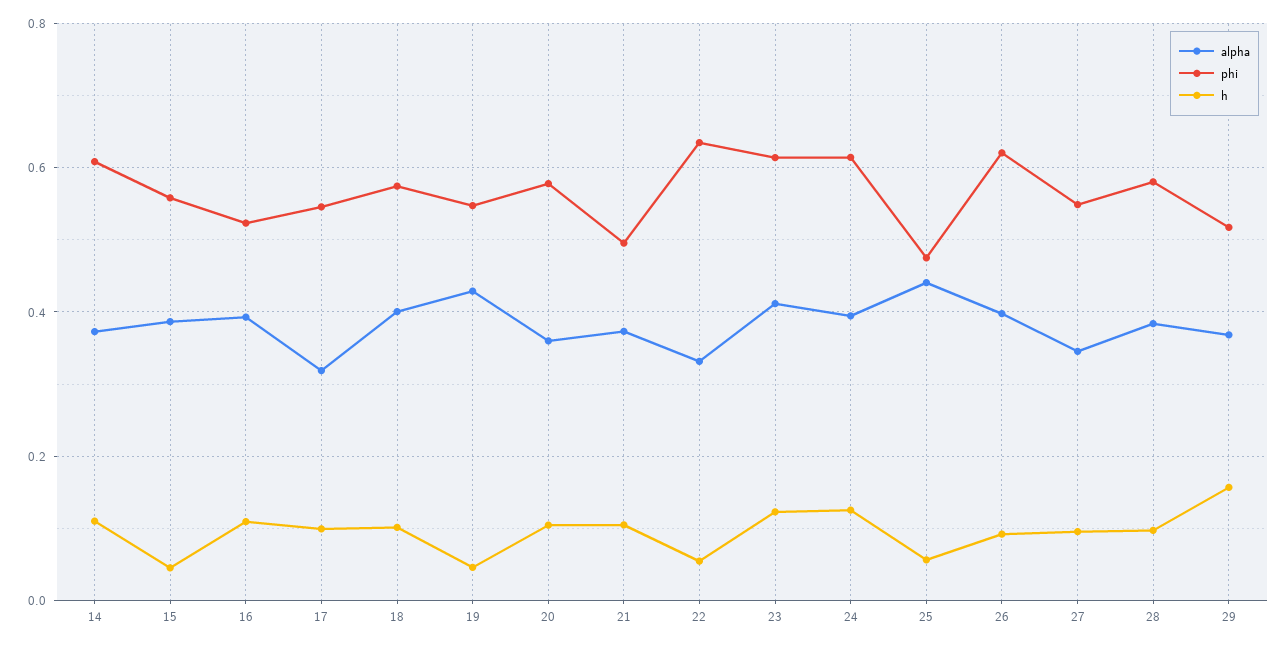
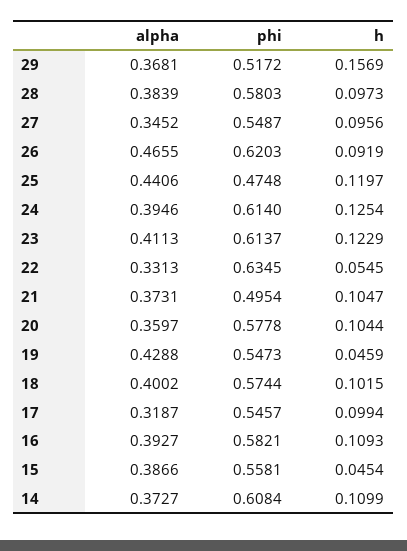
  {
    "alpha": {
      "14": 0.3727,
      "15": 0.3866,
      "16": 0.3927,
      "17": 0.3187,
      "18": 0.4002,
      "19": 0.4288,
      "20": 0.3597,
      "21": 0.3731,
      "22": 0.3313,
      "23": 0.4113,
      "24": 0.3946,
      "25": 0.4406,
-     "26": 0.4,
+     "26": 0.4655,
      "27": 0.3452,
      "28": 0.3839,
      "29": 0.3681
    },
    "phi": {
      "14": 0.6084,
      "15": 0.5581,
-     "16": 0.52,
+     "16": 0.5821,
      "17": 0.5457,
      "18": 0.5744,
      "19": 0.5473,
      "20": 0.5778,
      "21": 0.4954,
      "22": 0.6345,
      "23": 0.6137,
      "24": 0.614,
      "25": 0.4748,
      "26": 0.6203,
      "27": 0.5487,
      "28": 0.5803,
      "29": 0.5172
    },
    "h": {
      "14": 0.1099,
      "15": 0.0454,
      "16": 0.1093,
      "17": 0.0994,
      "18": 0.1015,
      "19": 0.0459,
      "20": 0.1044,
      "21": 0.1047,
      "22": 0.0545,
      "23": 0.1229,
      "24": 0.1254,
-     "25": 0.06,
+     "25": 0.1197,
      "26": 0.0919,
      "27": 0.0956,
      "28": 0.0973,
      "29": 0.1569
    }
  }

